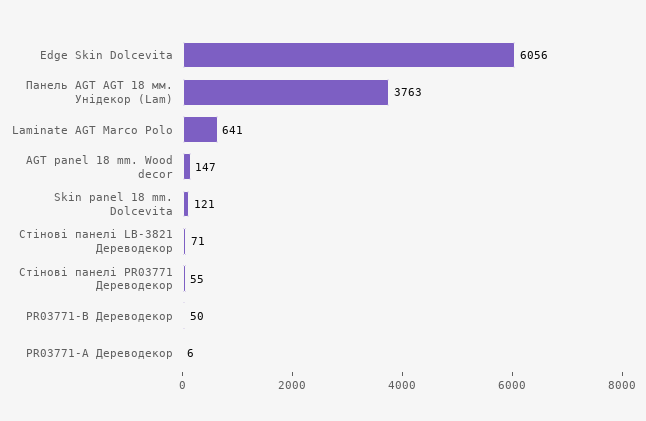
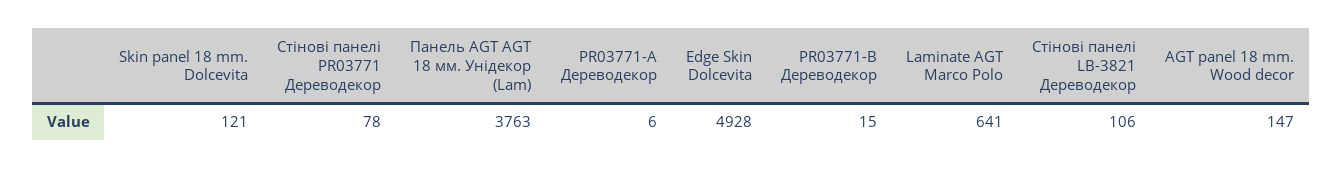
  {
-   "Edge Skin Dolcevita": 6056,
+   "Edge Skin Dolcevita": 4928,
    "Панель AGT AGT 18 мм. Унідекор (Lam)": 3763,
    "Laminate AGT Marco Polo": 641,
    "AGT panel 18 mm. Wood decor": 147,
    "Skin panel 18 mm. Dolcevita": 121,
-   "Стінові панелі LB-3821 Дереводекор": 71,
+   "Стінові панелі LB-3821 Дереводекор": 106,
-   "Стінові панелі PR03771 Дереводекор": 55,
+   "Стінові панелі PR03771 Дереводекор": 78,
-   "PR03771-B Дереводекор": 50,
+   "PR03771-B Дереводекор": 15,
    "PR03771-А Дереводекор": 6
  }

